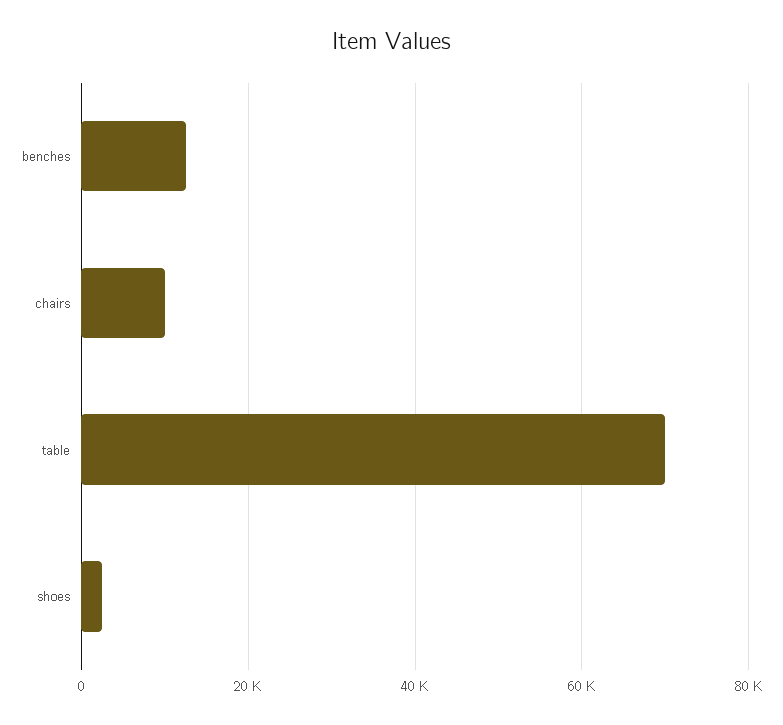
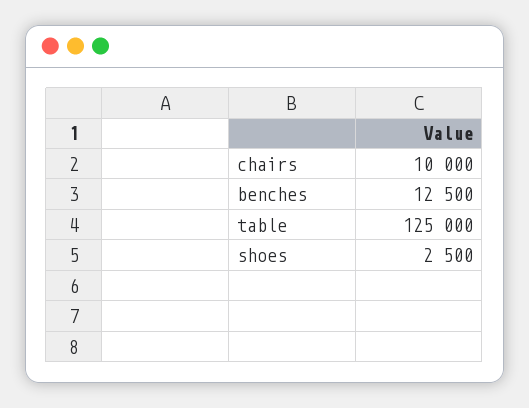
  {
    "benches": 12500,
    "chairs": 10000,
-   "table": 70000,
+   "table": 125000,
    "shoes": 2500
  }

